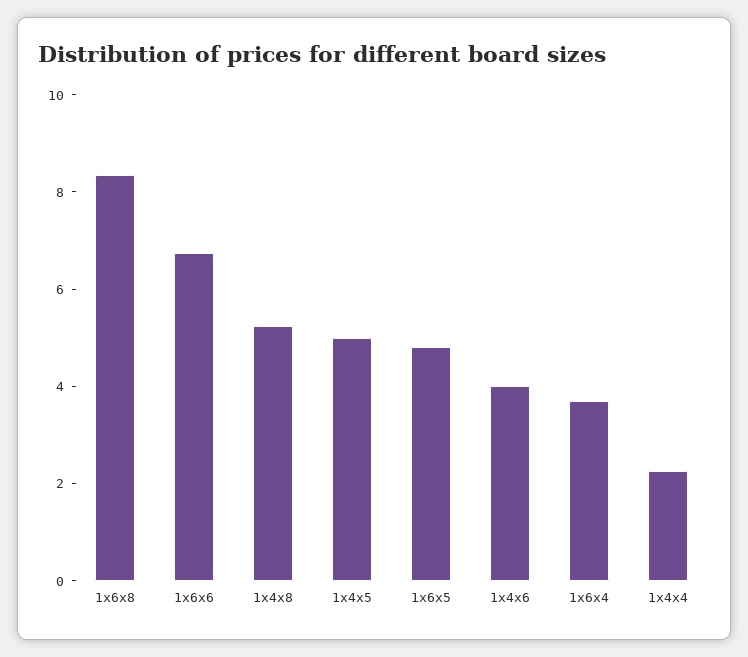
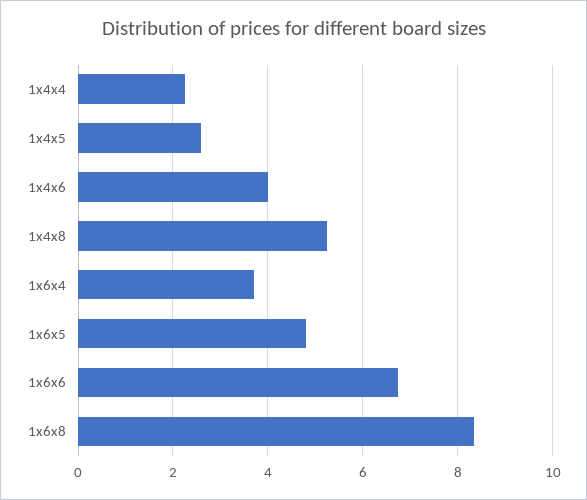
  {
    "1x6x8": 8.4,
    "1x6x6": 6.8,
    "1x4x8": 5.2,
-   "1x4x5": 5,
+   "1x4x5": 2.6,
    "1x6x5": 4.8,
    "1x4x6": 4,
    "1x6x4": 3.8,
    "1x4x4": 2.2
  }

